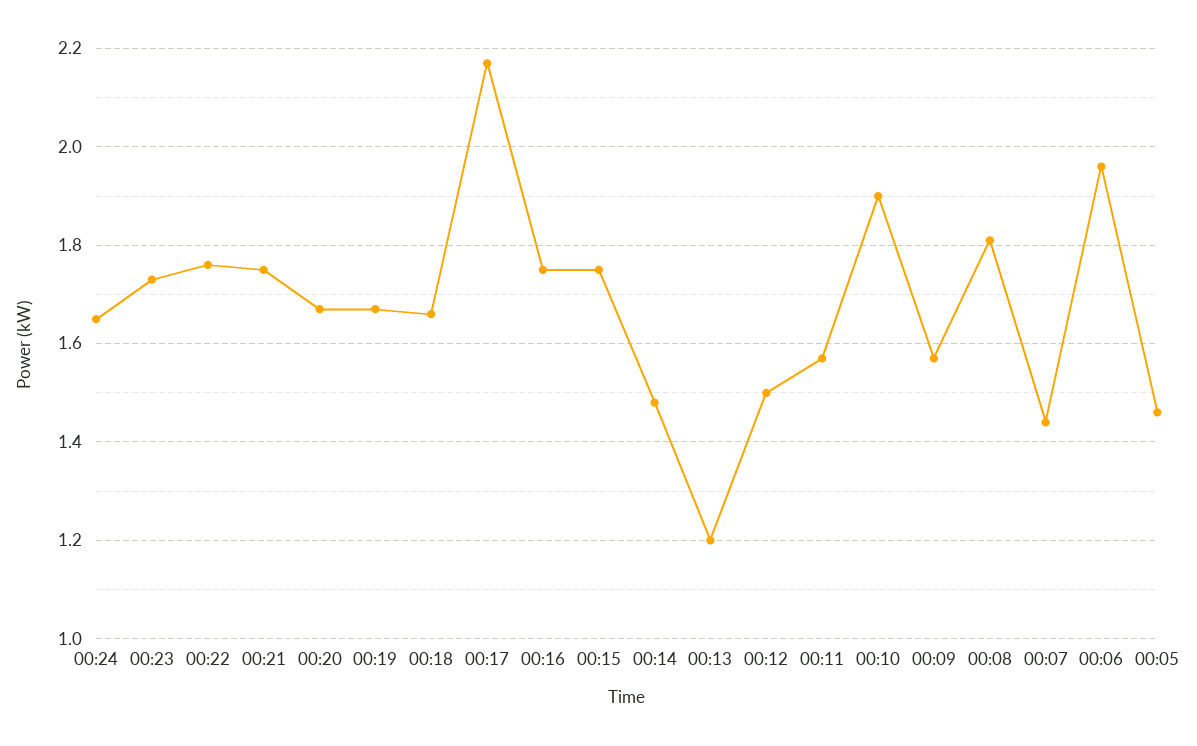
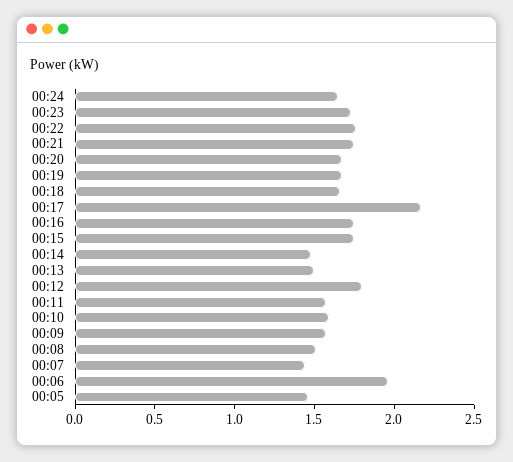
  {
    "00:24": 1.65,
    "00:23": 1.75,
    "00:22": 1.75,
    "00:21": 1.75,
    "00:20": 1.65,
    "00:19": 1.65,
    "00:18": 1.65,
    "00:17": 2.15,
    "00:16": 1.75,
    "00:15": 1.75,
    "00:14": 1.5,
-   "00:13": 1.2,
+   "00:13": 1.5,
-   "00:12": 1.5,
+   "00:12": 1.8,
    "00:11": 1.55,
-   "00:10": 1.9,
+   "00:10": 1.6,
    "00:09": 1.55,
-   "00:08": 1.8,
+   "00:08": 1.5,
    "00:07": 1.45,
    "00:06": 1.95,
    "00:05": 1.45
  }

